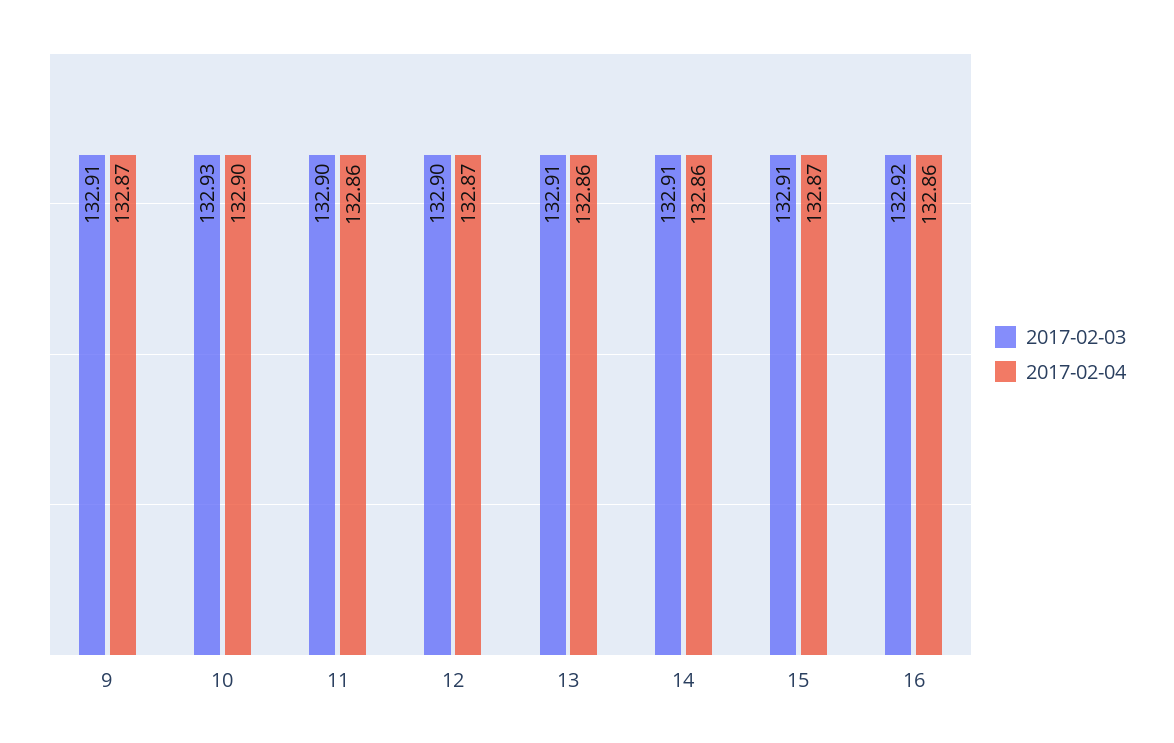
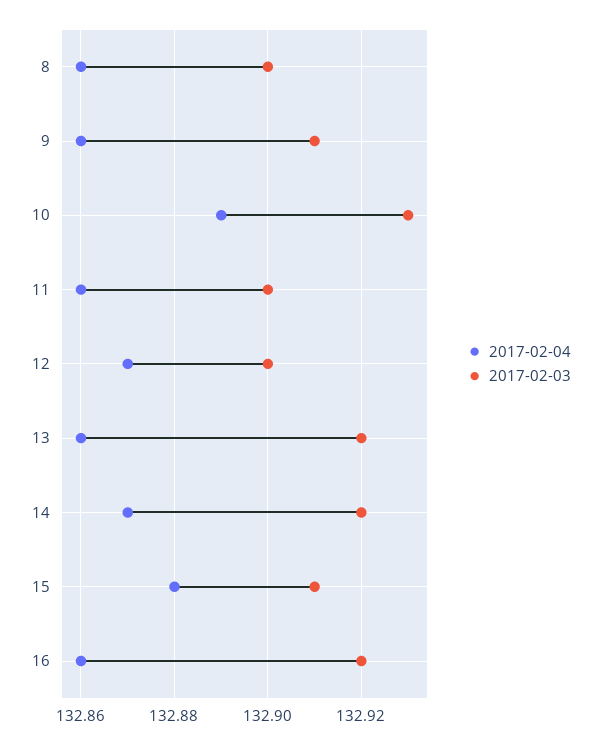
  {
    "2017-02-03": {
      "9": 132.91,
      "10": 132.93,
      "11": 132.9,
      "12": 132.9,
-     "13": 132.91,
+     "13": 132.92,
-     "14": 132.91,
+     "14": 132.92,
      "15": 132.91,
-     "16": 132.92
+     "16": 132.92,
+     "8": 132.9
    },
    "2017-02-04": {
-     "9": 132.87,
+     "9": 132.86,
-     "10": 132.9,
+     "10": 132.89,
      "11": 132.86,
      "12": 132.87,
      "13": 132.86,
-     "14": 132.86,
+     "14": 132.87,
-     "15": 132.87,
+     "15": 132.88,
-     "16": 132.86
+     "16": 132.86,
+     "8": 132.86
    }
  }

